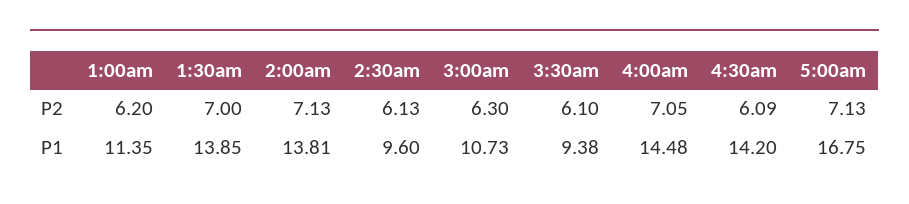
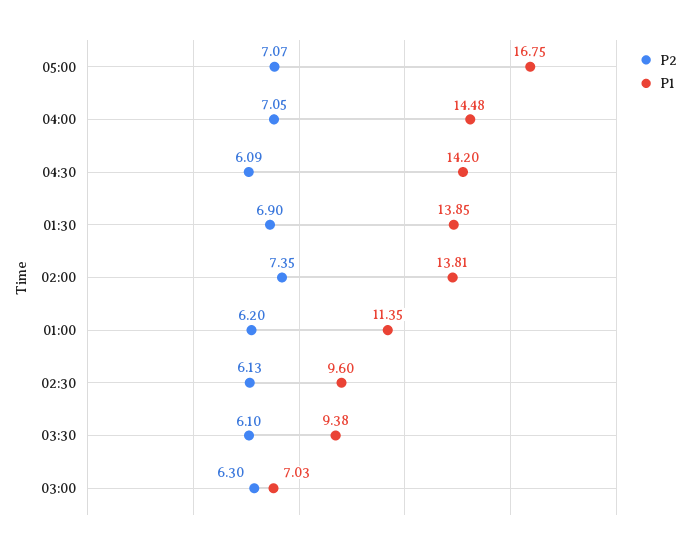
  {
    "P2": {
      "1:00am": 6.2,
-     "1:30am": 7,
+     "1:30am": 6.9,
-     "2:00am": 7.13,
+     "2:00am": 7.35,
      "2:30am": 6.13,
      "3:00am": 6.3,
      "3:30am": 6.1,
      "4:00am": 7.05,
      "4:30am": 6.09,
-     "5:00am": 7.13
+     "5:00am": 7.07
    },
    "P1": {
      "1:00am": 11.35,
      "1:30am": 13.85,
      "2:00am": 13.81,
      "2:30am": 9.6,
-     "3:00am": 10.73,
+     "3:00am": 7.03,
      "3:30am": 9.38,
      "4:00am": 14.48,
      "4:30am": 14.2,
      "5:00am": 16.75
    }
  }

